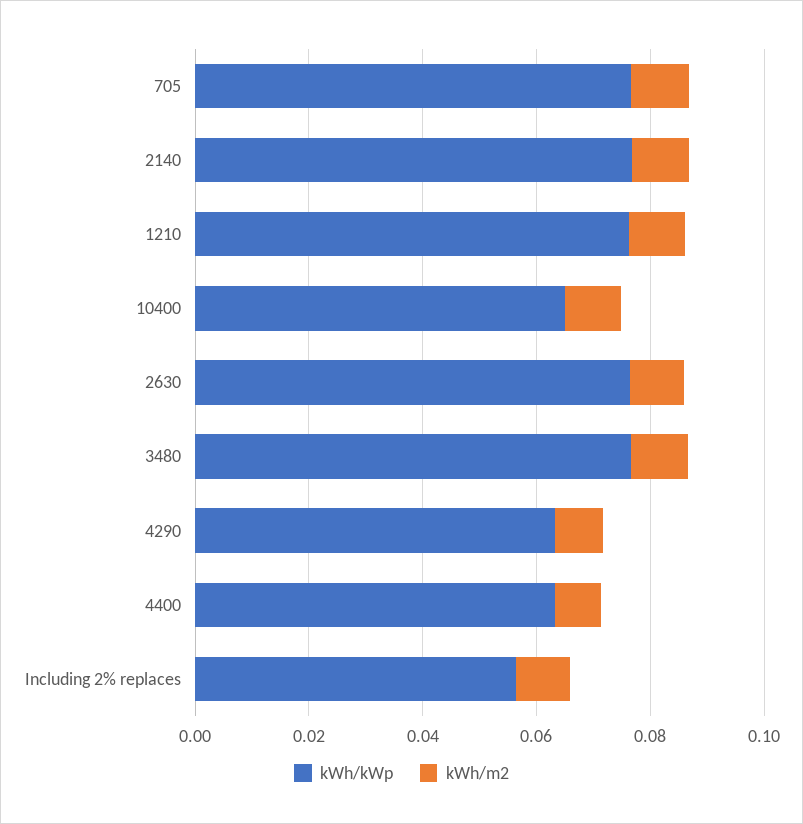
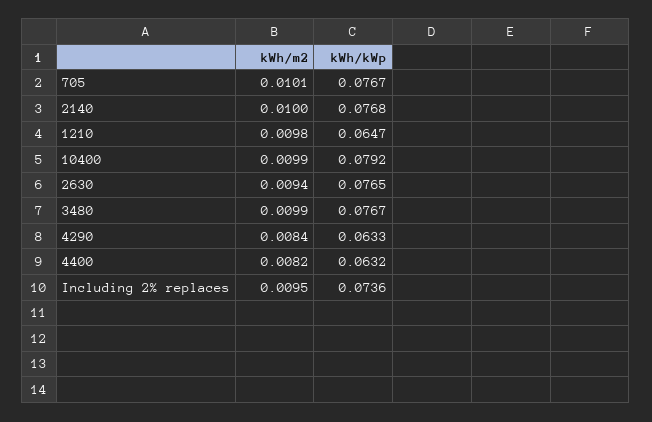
  {
    "kWh/kWp": {
      "705": 0.0767,
      "2140": 0.0768,
-     "1210": 0.075,
+     "1210": 0.0647,
-     "10400": 0.065,
+     "10400": 0.0792,
      "2630": 0.0765,
      "3480": 0.0767,
      "4290": 0.0633,
      "4400": 0.0632,
-     "Including 2% replaces": 0.055
+     "Including 2% replaces": 0.0736
    },
    "kWh/m2": {
      "705": 0.0101,
      "2140": 0.01,
      "1210": 0.0098,
      "10400": 0.0099,
      "2630": 0.0094,
      "3480": 0.0099,
      "4290": 0.0084,
      "4400": 0.0082,
      "Including 2% replaces": 0.0095
    }
  }

